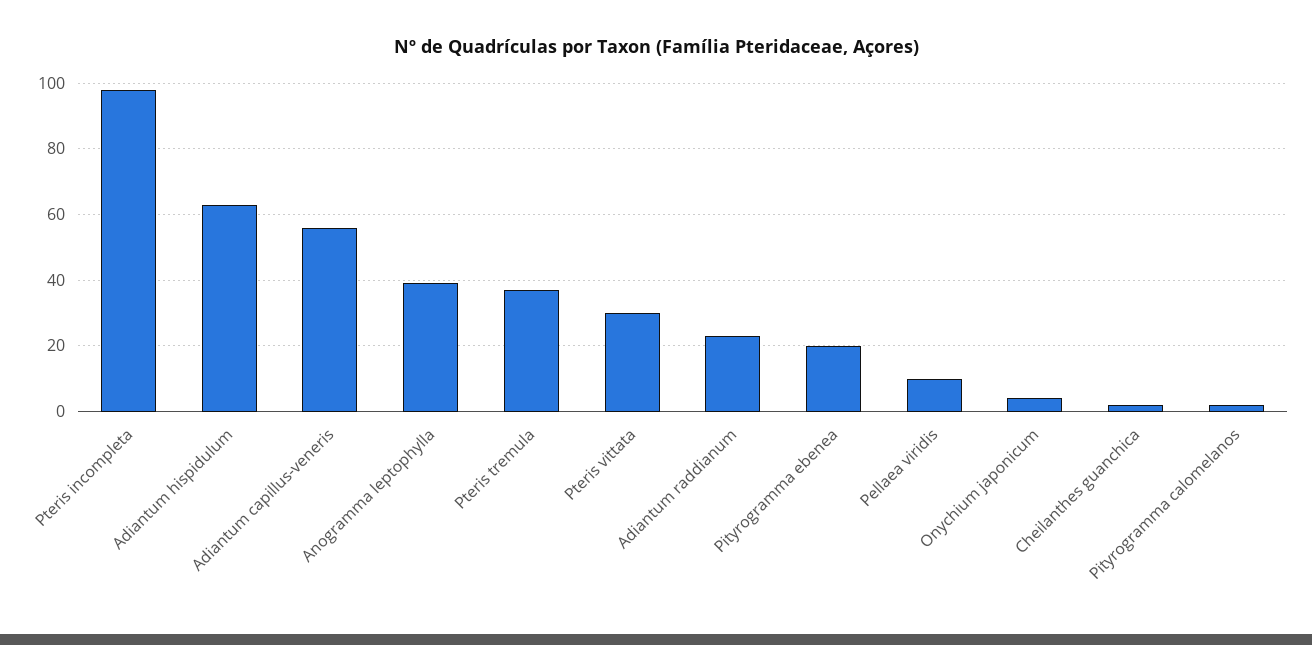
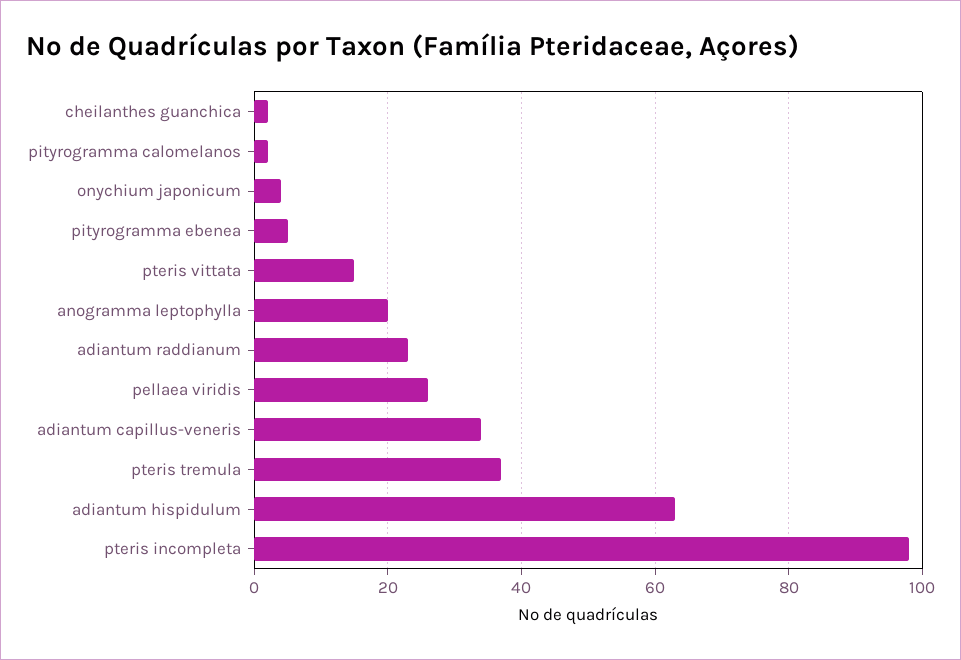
  {
    "Pteris incompleta": 100,
    "Adiantum hispidulum": 65,
-   "Adiantum capillus-veneris": 55,
+   "Adiantum capillus-veneris": 35,
-   "Anogramma leptophylla": 40,
+   "Anogramma leptophylla": 20,
    "Pteris tremula": 35,
-   "Pteris vittata": 30,
+   "Pteris vittata": 15,
    "Adiantum raddianum": 25,
-   "Pityrogramma ebenea": 20,
+   "Pityrogramma ebenea": 5,
-   "Pellaea viridis": 10,
+   "Pellaea viridis": 25,
    "Onychium japonicum": 5,
    "Cheilanthes guanchica": 0,
    "Pityrogramma calomelanos": 0
  }

